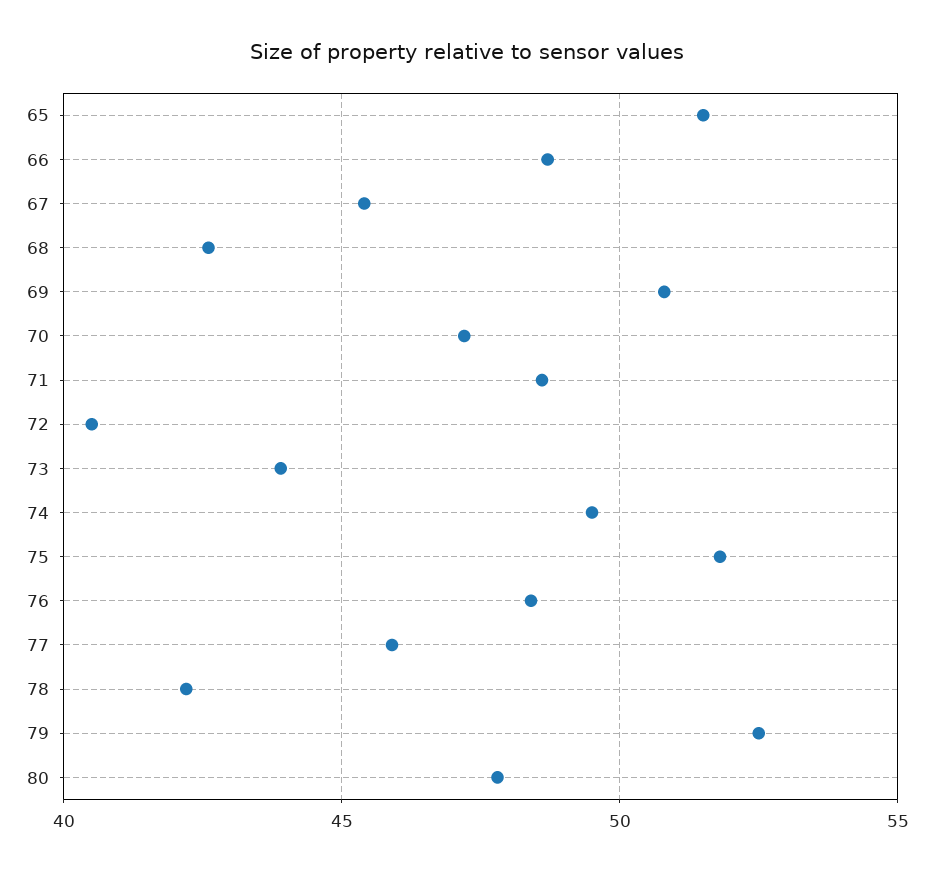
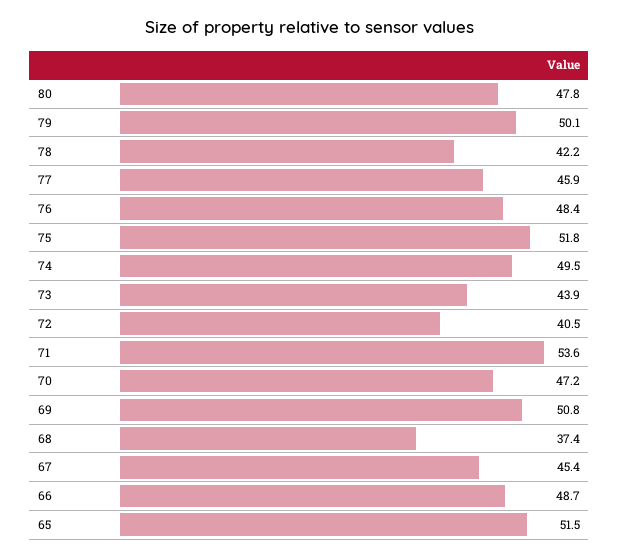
  {
    "65": 51.5,
    "66": 48.7,
    "67": 45.4,
-   "68": 42.5,
+   "68": 37.4,
    "69": 50.8,
    "70": 47.2,
-   "71": 48.5,
+   "71": 53.6,
    "72": 40.5,
    "73": 43.9,
    "74": 49.5,
    "75": 51.8,
    "76": 48.4,
    "77": 45.9,
    "78": 42.2,
-   "79": 52.5,
+   "79": 50.1,
    "80": 47.8
  }

